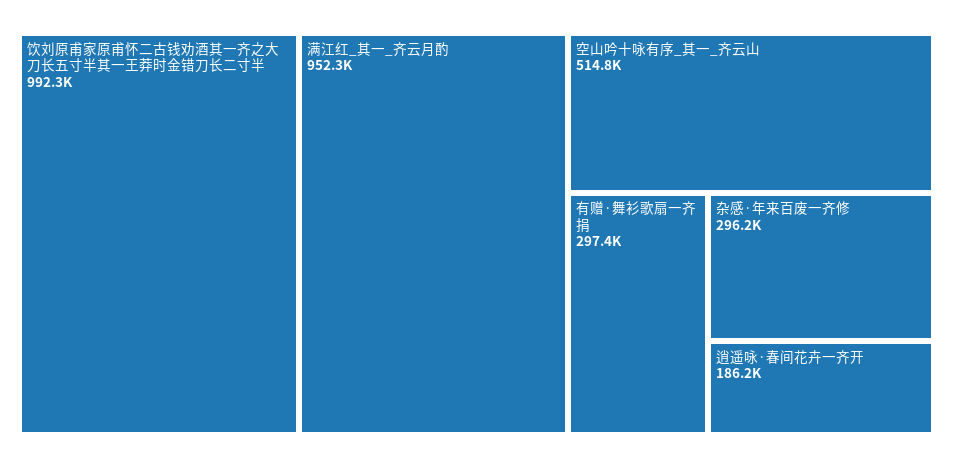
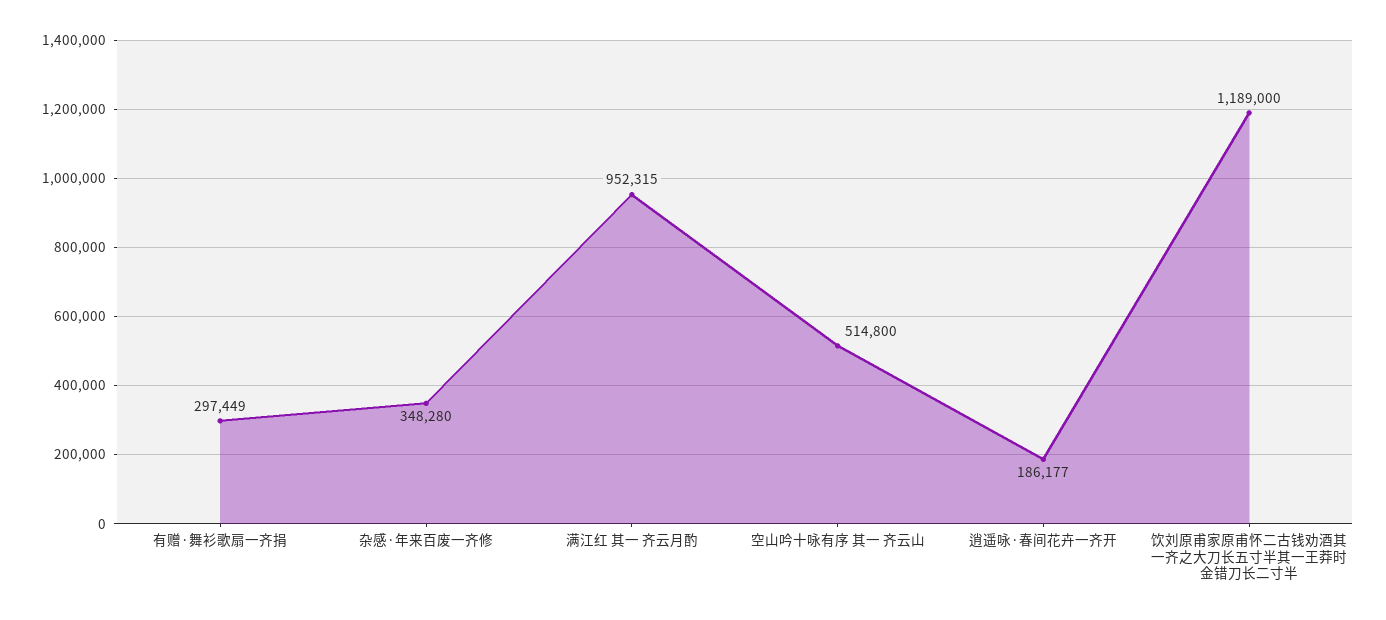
  {
-   "饮刘原甫家原甫怀二古钱劝酒其一齐之大刀长五寸半其一王莽时金错刀长二寸半": 992300,
+   "饮刘原甫家原甫怀二古钱劝酒其一齐之大刀长五寸半其一王莽时金错刀长二寸半": 1189000,
    "满江红_其一_齐云月酌": 952315,
    "空山吟十咏有序_其一_齐云山": 514800,
    "有赠·舞衫歌扇一齐捐": 297449,
-   "杂感·年来百废一齐修": 296200,
+   "杂感·年来百废一齐修": 348280,
    "逍遥咏·春间花卉一齐开": 186177
  }

